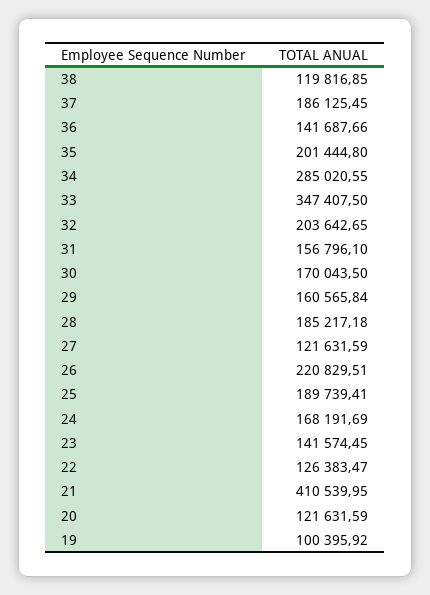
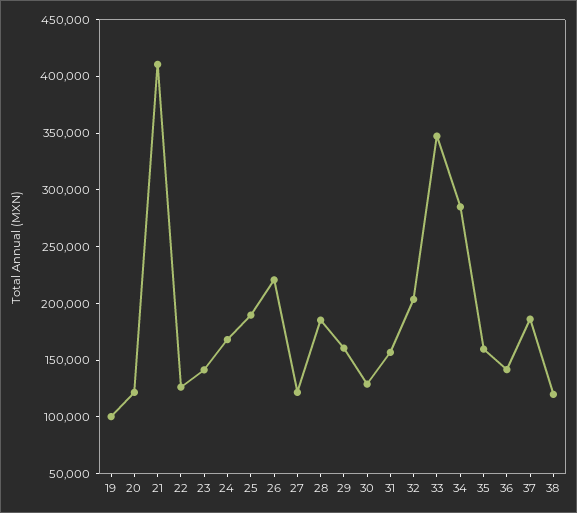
  {
    "38": 119816.85,
    "37": 186125.45,
    "36": 141687.66,
-   "35": 201444.8,
+   "35": 160000,
    "34": 285020.55,
    "33": 347407.5,
    "32": 203642.65,
    "31": 156796.1,
-   "30": 170043.5,
+   "30": 130000,
    "29": 160565.84,
    "28": 185217.18,
    "27": 121631.59,
    "26": 220829.51,
    "25": 189739.41,
    "24": 168191.69,
    "23": 141574.45,
    "22": 126383.47,
    "21": 410539.95,
    "20": 121631.59,
    "19": 100395.92
  }

